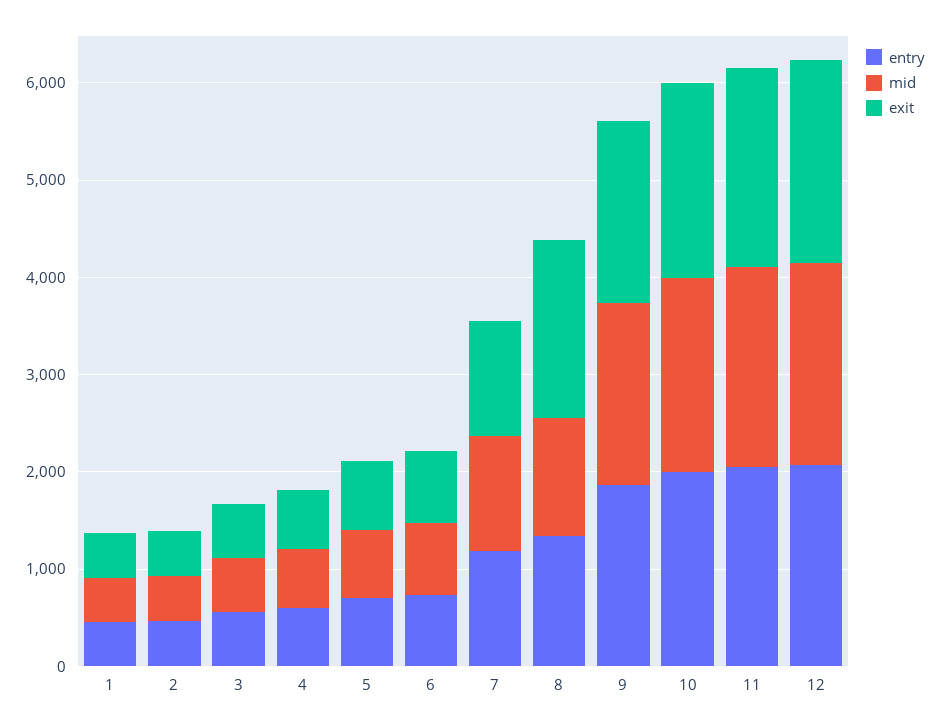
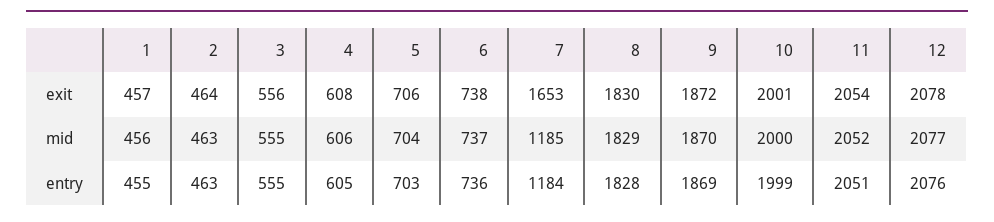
  {
    "entry": {
      "1": 455,
      "2": 463,
      "3": 555,
      "4": 605,
      "5": 703,
      "6": 736,
      "7": 1184,
-     "8": 1400,
+     "8": 1828,
      "9": 1869,
      "10": 1999,
      "11": 2051,
      "12": 2076
    },
    "mid": {
      "1": 456,
      "2": 463,
      "3": 555,
      "4": 606,
      "5": 704,
      "6": 737,
      "7": 1185,
-     "8": 1200,
+     "8": 1829,
      "9": 1870,
      "10": 2000,
      "11": 2052,
      "12": 2077
    },
    "exit": {
      "1": 457,
      "2": 464,
      "3": 556,
      "4": 608,
      "5": 706,
      "6": 738,
-     "7": 1200,
+     "7": 1653,
      "8": 1830,
      "9": 1872,
      "10": 2001,
      "11": 2054,
      "12": 2078
    }
  }

